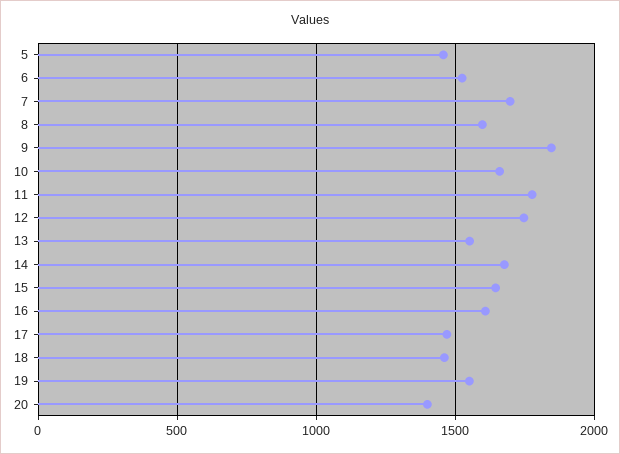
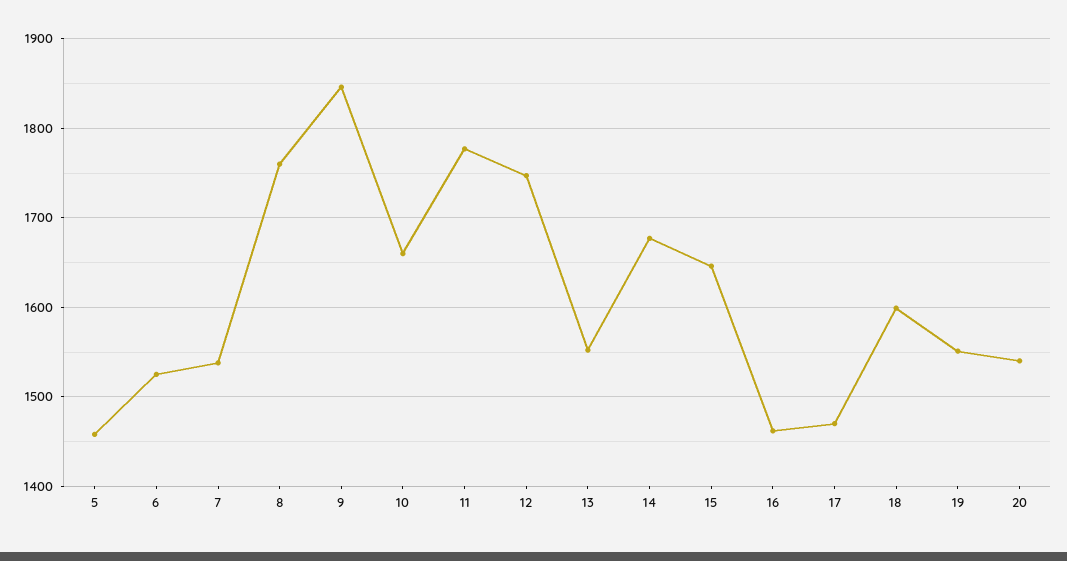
  {
    "5": 1460,
    "6": 1530,
-   "7": 1700,
+   "7": 1540,
-   "8": 1600,
+   "8": 1760,
    "9": 1850,
    "10": 1660,
    "11": 1780,
    "12": 1750,
    "13": 1550,
    "14": 1680,
    "15": 1650,
-   "16": 1600,
+   "16": 1460,
    "17": 1470,
-   "18": 1450,
+   "18": 1600,
    "19": 1550,
-   "20": 1400
+   "20": 1540
  }

